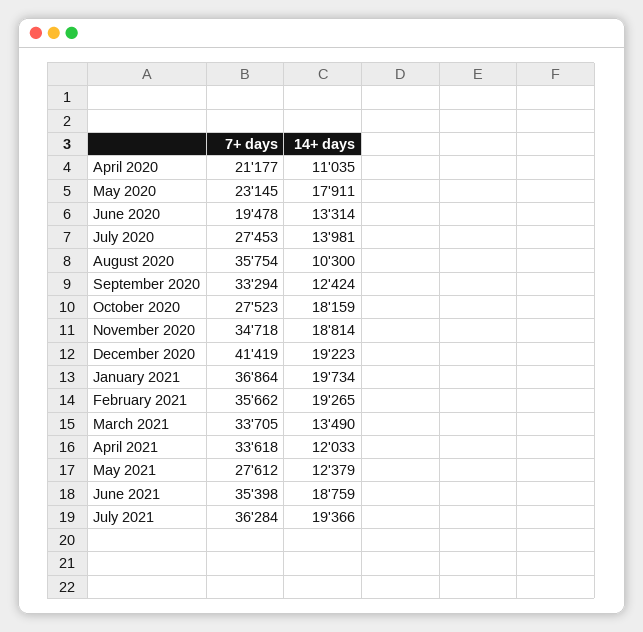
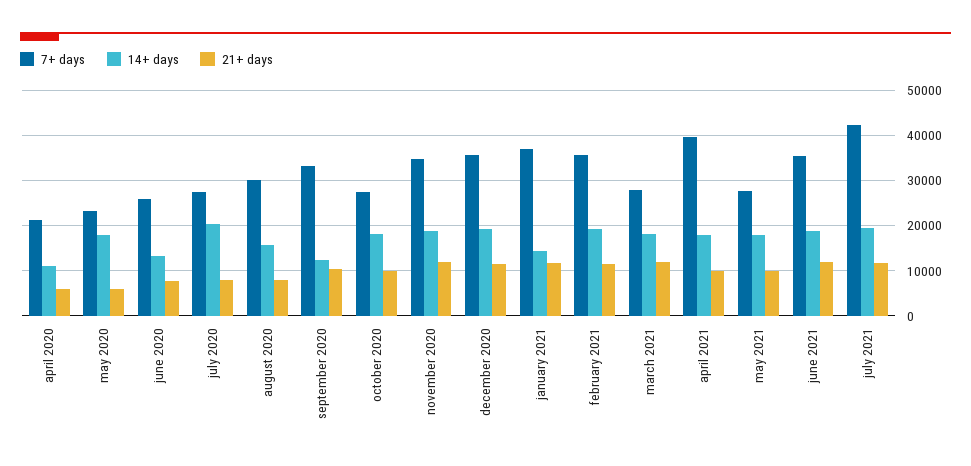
  {
    "7+ days": {
      "April 2020": 21177,
      "May 2020": 23145,
-     "June 2020": 19478,
+     "June 2020": 26000,
      "July 2020": 27453,
-     "August 2020": 35754,
+     "August 2020": 30000,
      "September 2020": 33294,
      "October 2020": 27523,
      "November 2020": 34718,
-     "December 2020": 41419,
+     "December 2020": 36000,
      "January 2021": 36864,
      "February 2021": 35662,
-     "March 2021": 33705,
+     "March 2021": 28000,
-     "April 2021": 33618,
+     "April 2021": 40000,
      "May 2021": 27612,
      "June 2021": 35398,
-     "July 2021": 36284
+     "July 2021": 42000
    },
    "14+ days": {
      "April 2020": 11035,
      "May 2020": 17911,
      "June 2020": 13314,
-     "July 2020": 13981,
+     "July 2020": 20000,
-     "August 2020": 10300,
+     "August 2020": 16000,
      "September 2020": 12424,
      "October 2020": 18159,
      "November 2020": 18814,
      "December 2020": 19223,
-     "January 2021": 19734,
+     "January 2021": 14000,
      "February 2021": 19265,
-     "March 2021": 13490,
+     "March 2021": 18000,
-     "April 2021": 12033,
+     "April 2021": 18000,
-     "May 2021": 12379,
+     "May 2021": 18000,
      "June 2021": 18759,
      "July 2021": 19366
-   }
+   },
+   "21+ days": {
+     "April 2020": 6000,
+     "May 2020": 6000,
+     "June 2020": 8000,
+     "July 2020": 8000,
+     "August 2020": 8000,
+     "September 2020": 10000,
+     "October 2020": 10000,
+     "November 2020": 12000,
+     "December 2020": 12000,
+     "January 2021": 12000,
+     "February 2021": 12000,
+     "March 2021": 12000,
+     "April 2021": 10000,
+     "May 2021": 10000,
+     "June 2021": 12000,
+     "July 2021": 12000
+   }
  }

